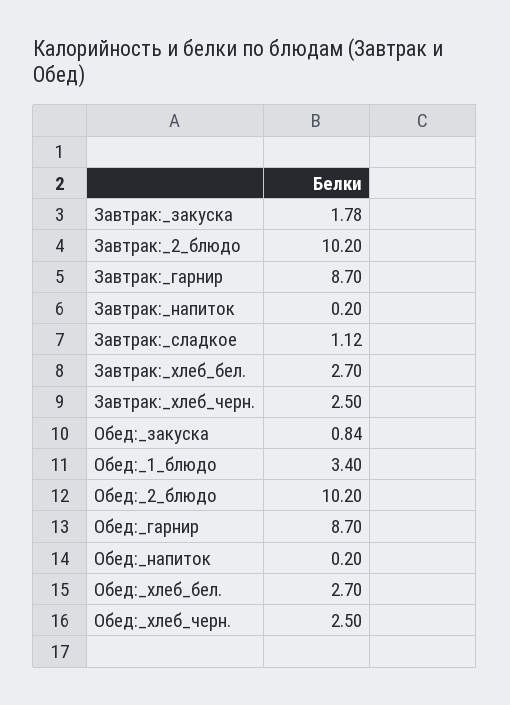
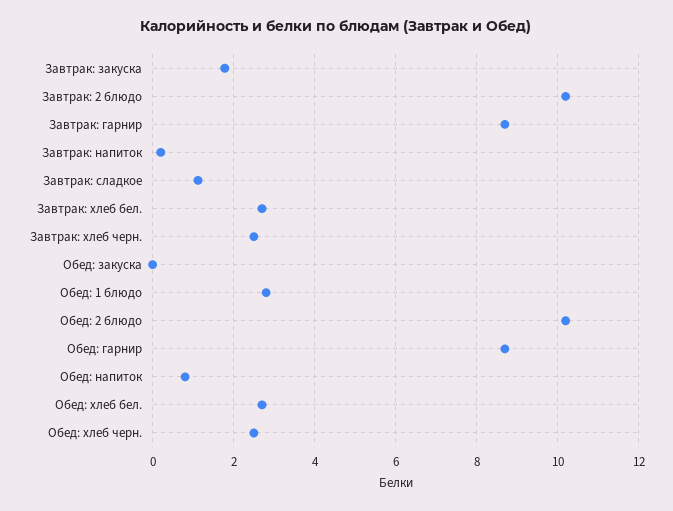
  {
    "Завтрак:_закуска": 1.78,
    "Завтрак:_2_блюдо": 10.2,
    "Завтрак:_гарнир": 8.7,
    "Завтрак:_напиток": 0.2,
    "Завтрак:_сладкое": 1.12,
    "Завтрак:_хлеб_бел.": 2.7,
    "Завтрак:_хлеб_черн.": 2.5,
-   "Обед:_закуска": 0.84,
+   "Обед:_закуска": 0,
-   "Обед:_1_блюдо": 3.4,
+   "Обед:_1_блюдо": 2.8,
    "Обед:_2_блюдо": 10.2,
    "Обед:_гарнир": 8.7,
-   "Обед:_напиток": 0.2,
+   "Обед:_напиток": 0.8,
    "Обед:_хлеб_бел.": 2.7,
    "Обед:_хлеб_черн.": 2.5
  }

